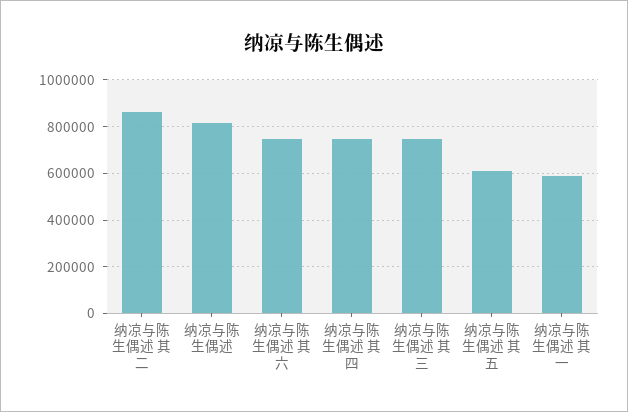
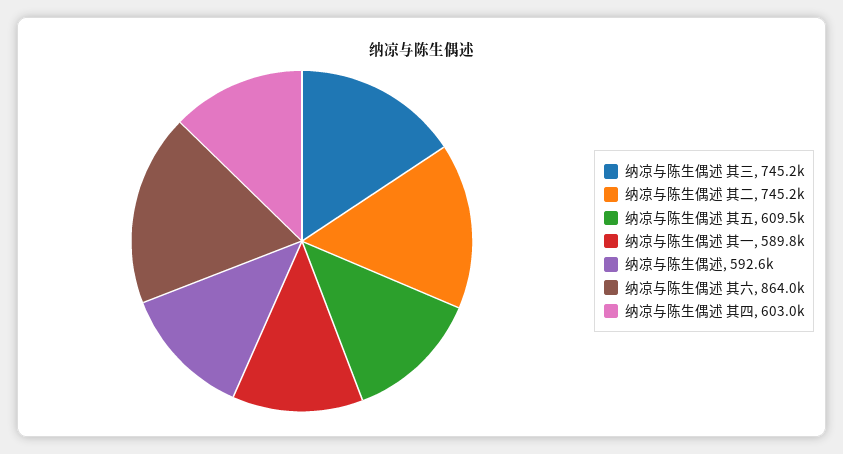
  {
-   "纳凉与陈生偶述 其二": 850000,
+   "纳凉与陈生偶述 其二": 745200,
-   "纳凉与陈生偶述": 800000,
+   "纳凉与陈生偶述": 592600,
-   "纳凉与陈生偶述 其六": 750000,
+   "纳凉与陈生偶述 其六": 864000,
-   "纳凉与陈生偶述 其四": 750000,
+   "纳凉与陈生偶述 其四": 603000,
    "纳凉与陈生偶述 其三": 745200,
    "纳凉与陈生偶述 其五": 609500,
    "纳凉与陈生偶述 其一": 589800
  }

